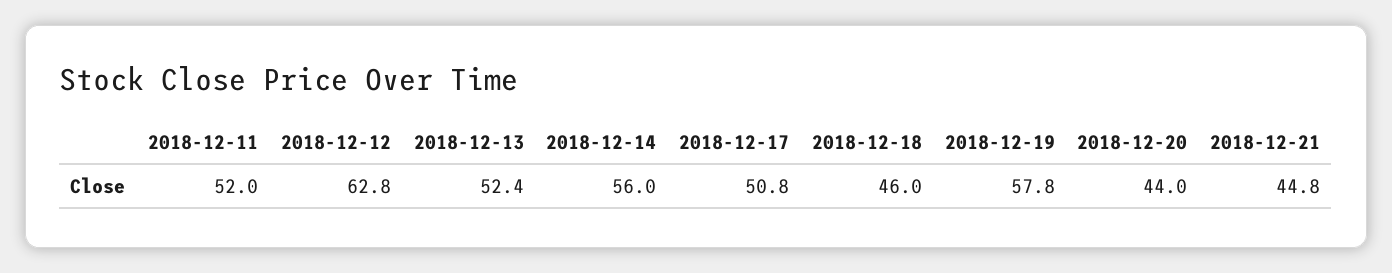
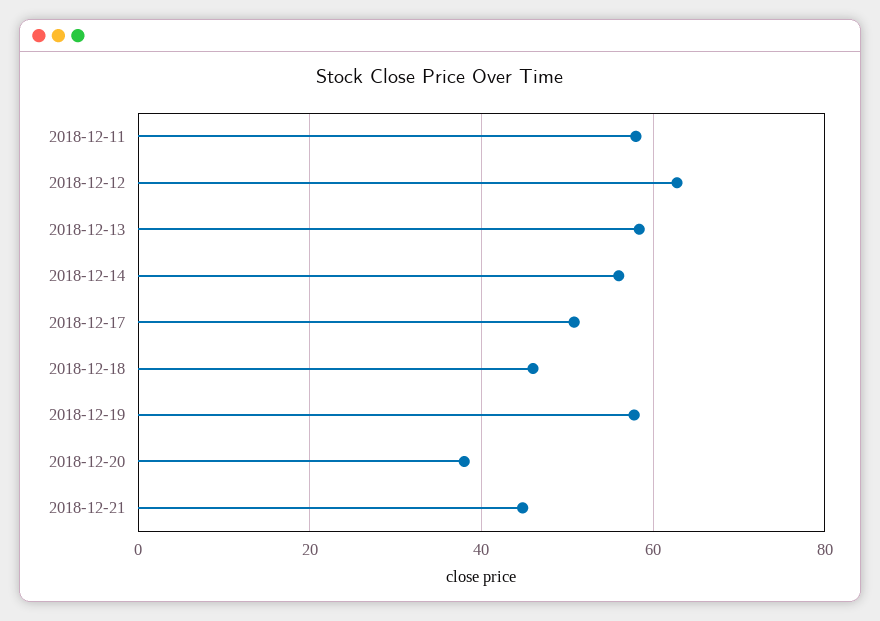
  {
-   "2018-12-11": 52,
+   "2018-12-11": 58,
    "2018-12-12": 62.8,
-   "2018-12-13": 52.4,
+   "2018-12-13": 58,
    "2018-12-14": 56,
    "2018-12-17": 50.8,
    "2018-12-18": 46,
    "2018-12-19": 57.8,
-   "2018-12-20": 44,
+   "2018-12-20": 38,
    "2018-12-21": 44.8
  }

